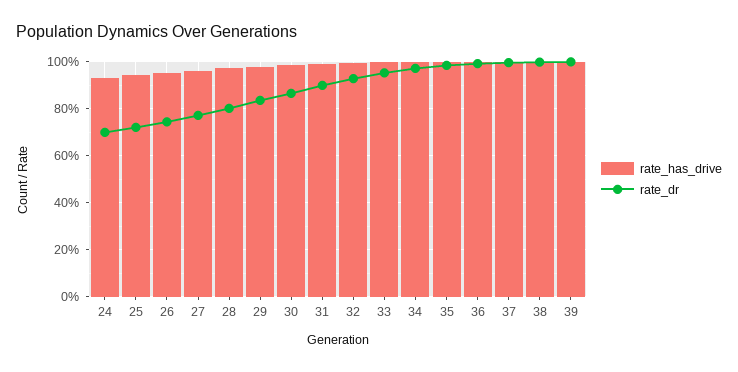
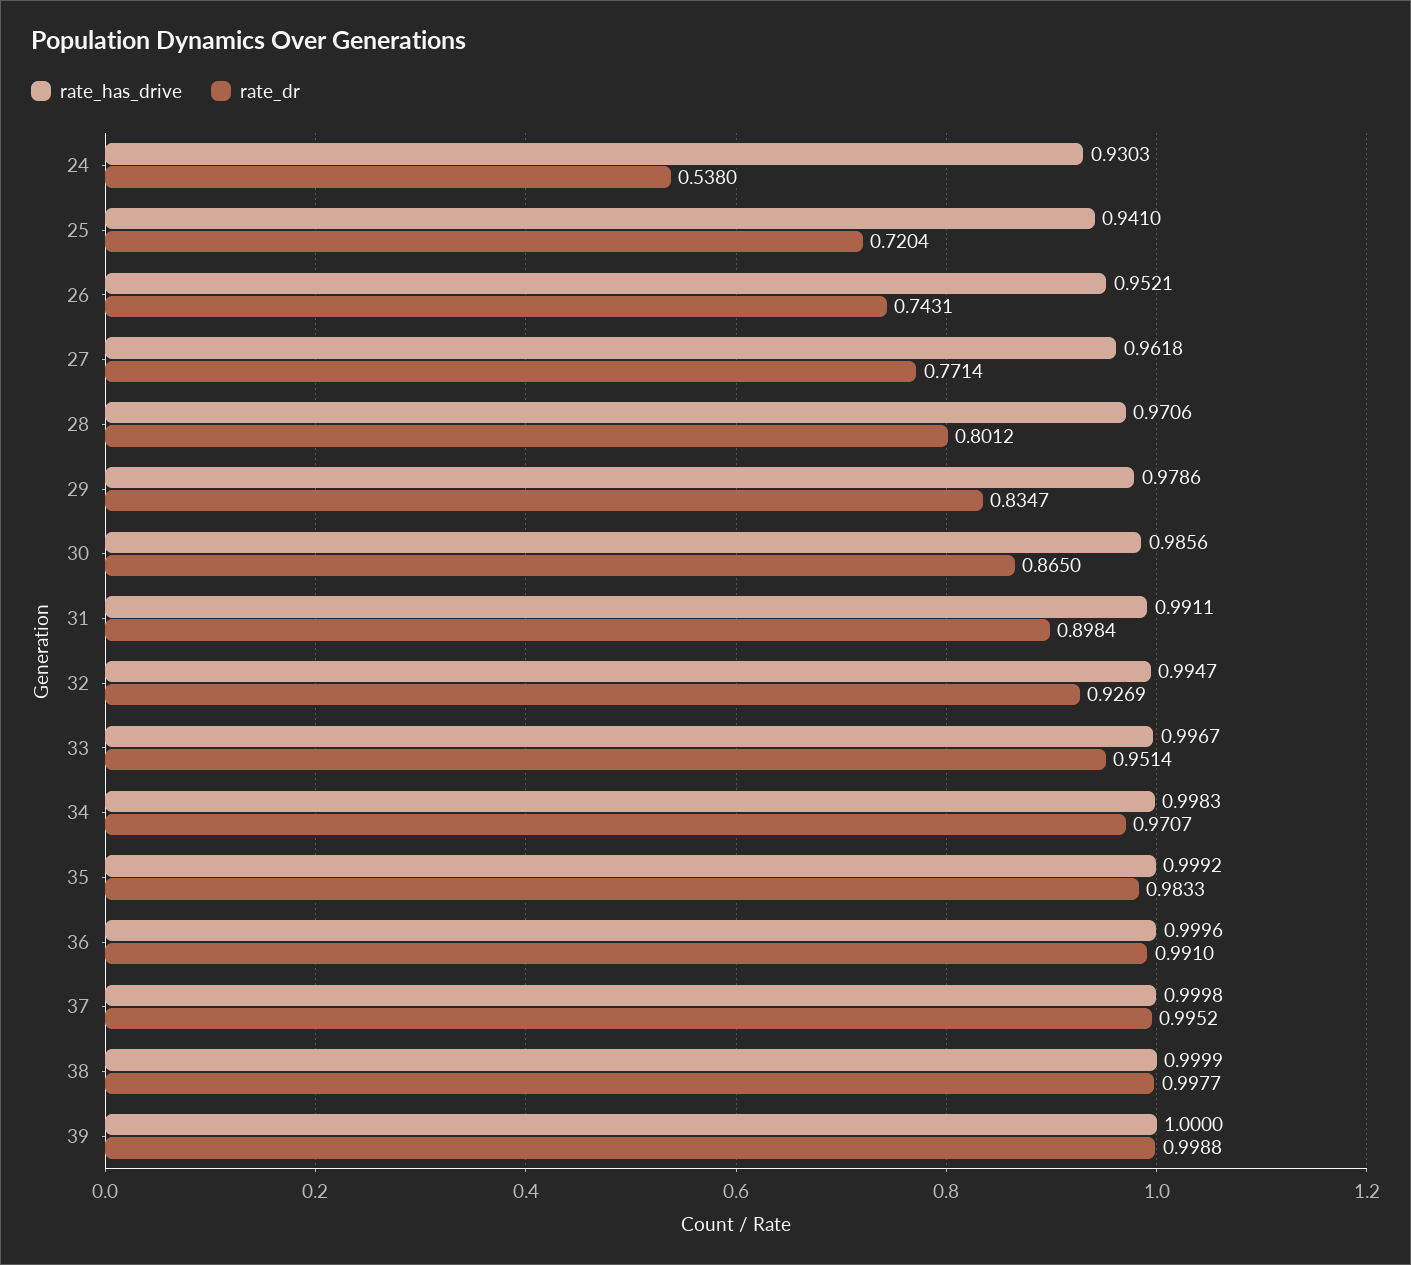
  {
    "rate_has_drive": {
      "24": 0.9303,
      "25": 0.941,
      "26": 0.9521,
      "27": 0.9618,
      "28": 0.9706,
      "29": 0.9786,
      "30": 0.9856,
      "31": 0.9911,
      "32": 0.9947,
      "33": 0.9967,
      "34": 0.9983,
      "35": 0.9992,
      "36": 0.9996,
      "37": 0.9998,
      "38": 0.9999,
      "39": 1
    },
    "rate_dr": {
-     "24": 0.7,
+     "24": 0.538,
      "25": 0.7204,
      "26": 0.7431,
      "27": 0.7714,
      "28": 0.8012,
      "29": 0.8347,
      "30": 0.865,
      "31": 0.8984,
      "32": 0.9269,
      "33": 0.9514,
      "34": 0.9707,
      "35": 0.9833,
      "36": 0.991,
      "37": 0.9952,
      "38": 0.9977,
      "39": 0.9988
    }
  }

